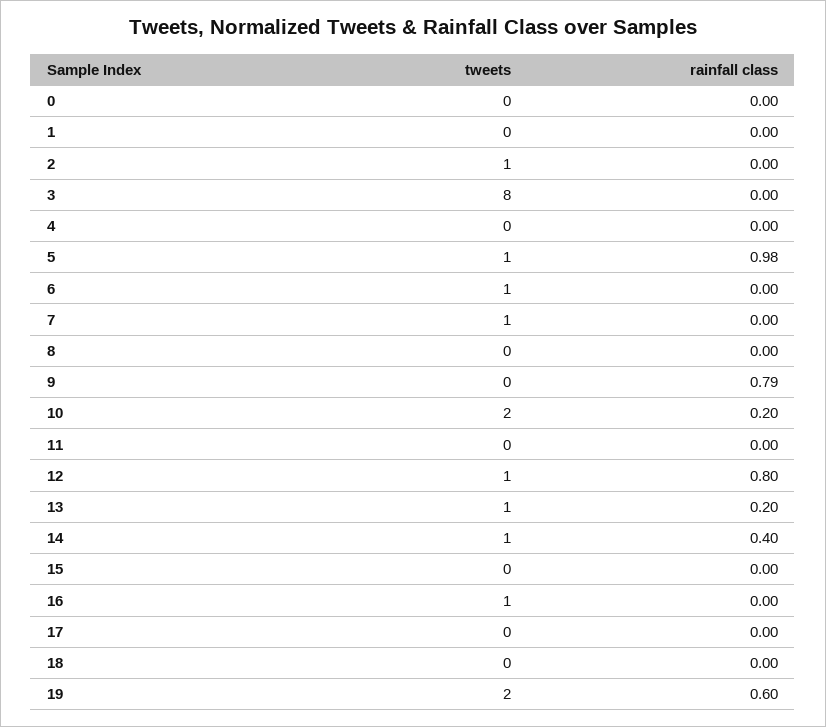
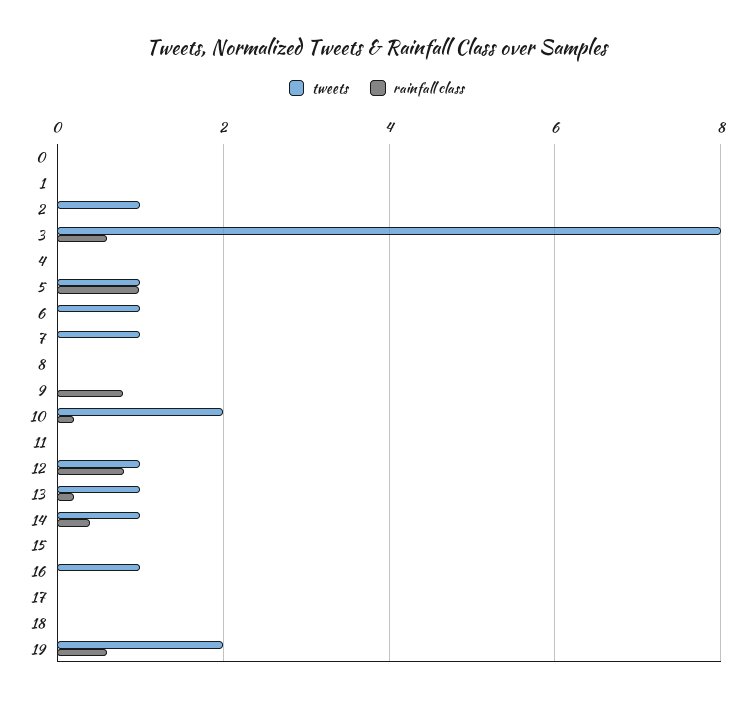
  {
    "tweets": {
      "0": 0,
      "1": 0,
      "2": 1,
      "3": 8,
      "4": 0,
      "5": 1,
      "6": 1,
      "7": 1,
      "8": 0,
      "9": 0,
      "10": 2,
      "11": 0,
      "12": 1,
      "13": 1,
      "14": 1,
      "15": 0,
      "16": 1,
      "17": 0,
      "18": 0,
      "19": 2
    },
    "rainfall class": {
      "0": 0,
      "1": 0,
      "2": 0,
-     "3": 0,
+     "3": 0.6,
      "4": 0,
      "5": 0.98,
      "6": 0,
      "7": 0,
      "8": 0,
      "9": 0.79,
      "10": 0.2,
      "11": 0,
      "12": 0.8,
      "13": 0.2,
      "14": 0.4,
      "15": 0,
      "16": 0,
      "17": 0,
      "18": 0,
      "19": 0.6
    }
  }

